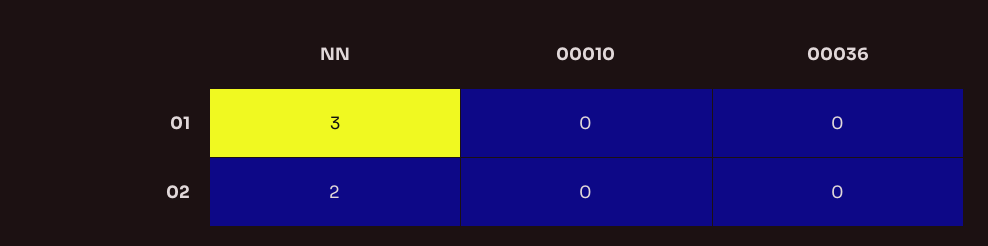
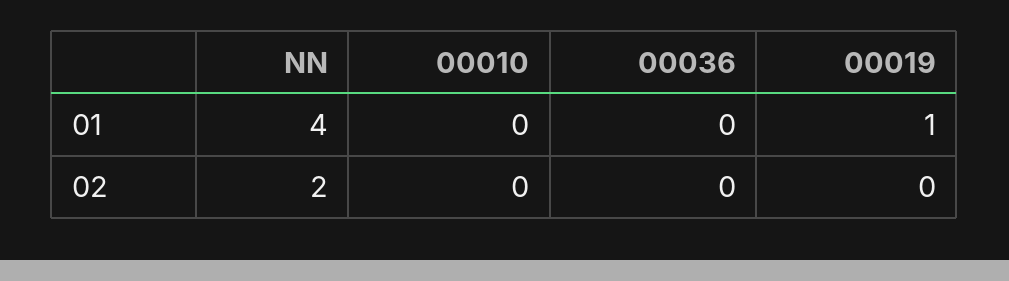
  {
    "NN": {
-     "01": 3,
+     "01": 4,
      "02": 2
    },
    "00010": {
      "01": 0,
      "02": 0
    },
    "00036": {
      "01": 0,
      "02": 0
-   }
+   },
+   "00019": {
+     "01": 1,
+     "02": 0
+   }
  }

